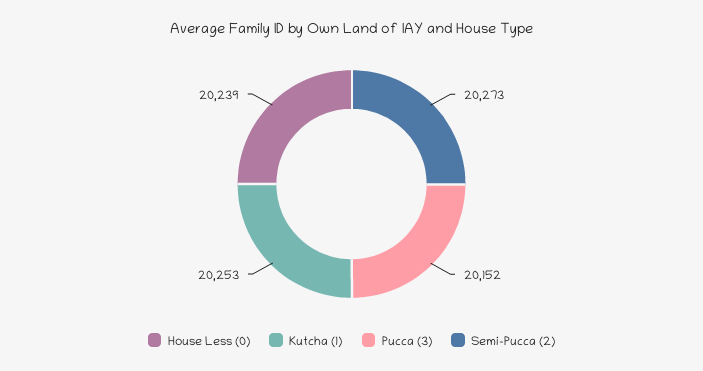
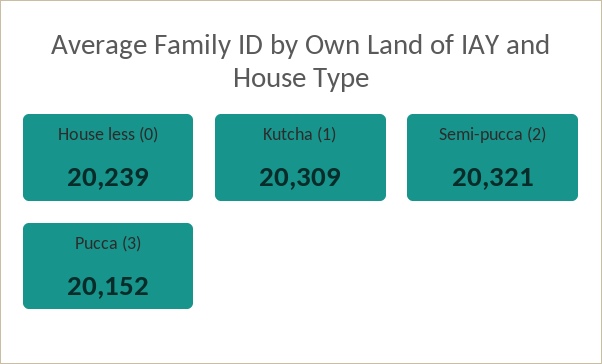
  {
    "House Less (0)": 20239,
-   "Kutcha (1)": 20253,
+   "Kutcha (1)": 20309,
    "Pucca (3)": 20152,
-   "Semi-Pucca (2)": 20273
+   "Semi-Pucca (2)": 20321
  }

